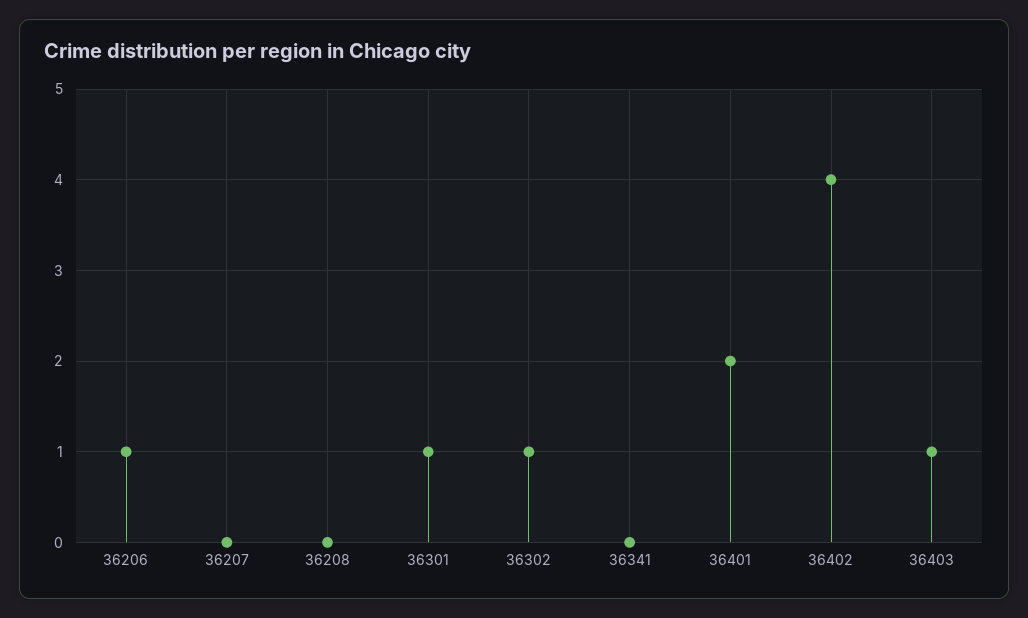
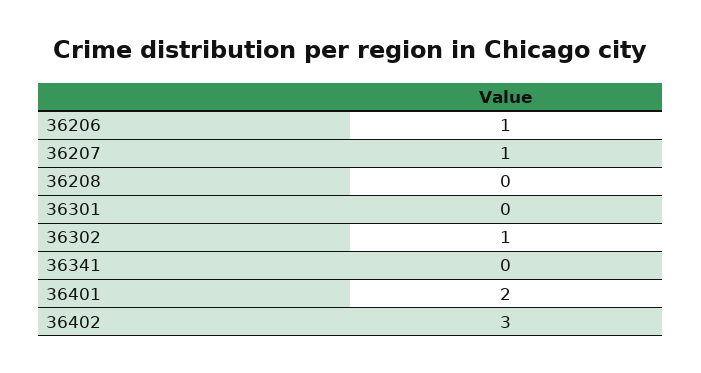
  {
    "36206": 1,
-   "36207": 0,
+   "36207": 1,
    "36208": 0,
-   "36301": 1,
+   "36301": 0,
    "36302": 1,
    "36341": 0,
    "36401": 2,
-   "36402": 4,
+   "36402": 3
-   "36403": 1
  }

